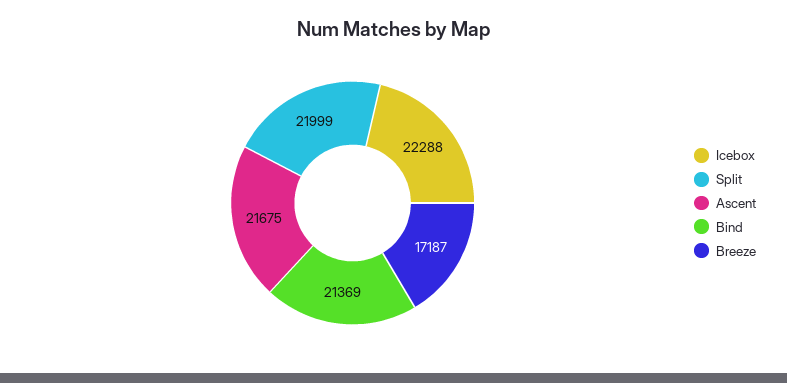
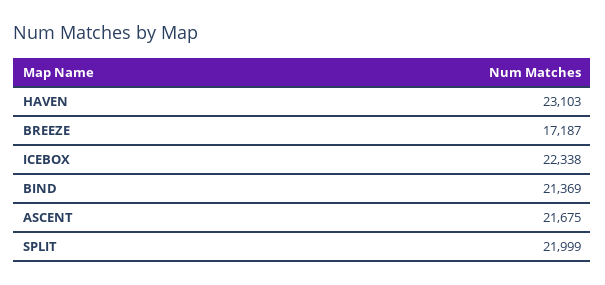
  {
-   "Icebox": 22288,
+   "Icebox": 22338,
    "Split": 21999,
    "Ascent": 21675,
    "Bind": 21369,
-   "Breeze": 17187
+   "Breeze": 17187,
+   "HAVEN": 23103
  }

